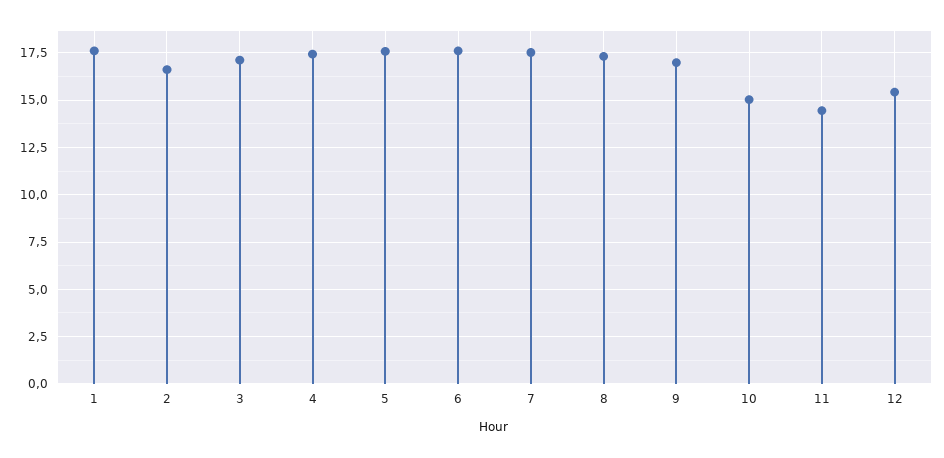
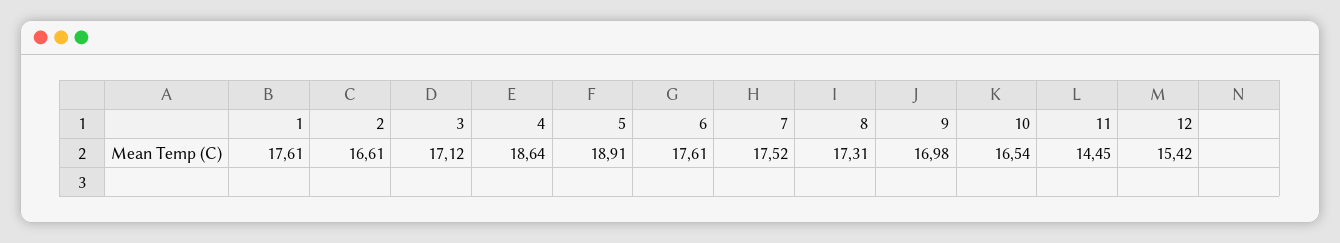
  {
    "1": 17.61,
    "2": 16.61,
    "3": 17.12,
-   "4": 17.5,
+   "4": 18.64,
-   "5": 17.5,
+   "5": 18.91,
    "6": 17.61,
    "7": 17.52,
    "8": 17.31,
    "9": 16.98,
-   "10": 15,
+   "10": 16.54,
    "11": 14.45,
    "12": 15.42
  }

